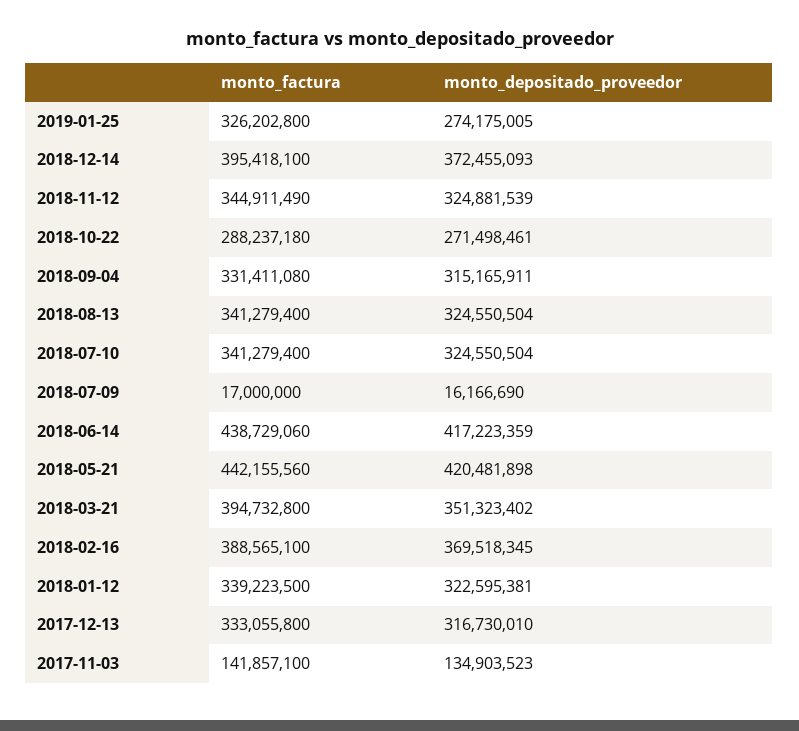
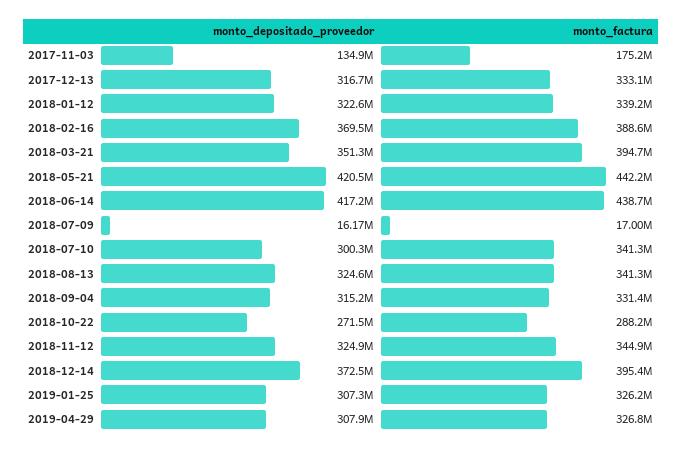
  {
    "monto_factura": {
      "2019-01-25": 326202800,
      "2018-12-14": 395418100,
      "2018-11-12": 344911490,
      "2018-10-22": 288237180,
      "2018-09-04": 331411080,
      "2018-08-13": 341279400,
      "2018-07-10": 341279400,
      "2018-07-09": 17000000,
      "2018-06-14": 438729060,
      "2018-05-21": 442155560,
      "2018-03-21": 394732800,
      "2018-02-16": 388565100,
      "2018-01-12": 339223500,
      "2017-12-13": 333055800,
-     "2017-11-03": 141857100
+     "2017-11-03": 175200000,
+     "2019-04-29": 326800000
    },
    "monto_depositado_proveedor": {
-     "2019-01-25": 274175005,
+     "2019-01-25": 307300000,
      "2018-12-14": 372455093,
      "2018-11-12": 324881539,
      "2018-10-22": 271498461,
      "2018-09-04": 315165911,
      "2018-08-13": 324550504,
-     "2018-07-10": 324550504,
+     "2018-07-10": 300300000,
      "2018-07-09": 16166690,
      "2018-06-14": 417223359,
      "2018-05-21": 420481898,
      "2018-03-21": 351323402,
      "2018-02-16": 369518345,
      "2018-01-12": 322595381,
      "2017-12-13": 316730010,
-     "2017-11-03": 134903523
+     "2017-11-03": 134903523,
+     "2019-04-29": 307900000
    }
  }

